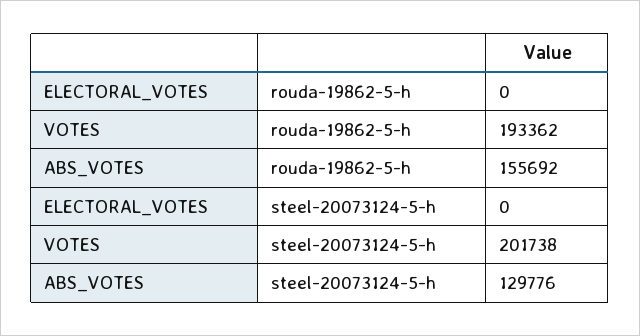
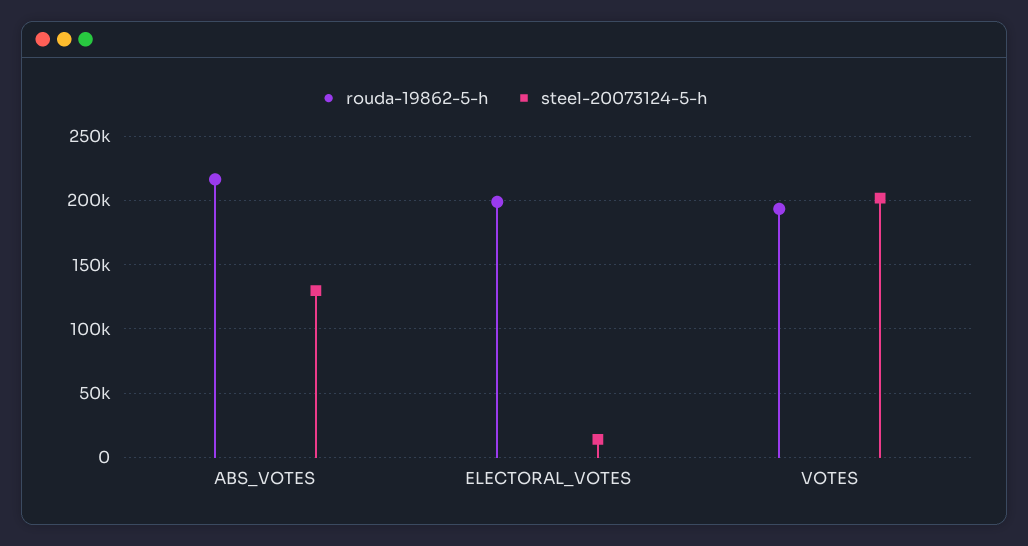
  {
    "rouda-19862-5-h": {
-     "ELECTORAL_VOTES": 0,
+     "ELECTORAL_VOTES": 200000,
      "VOTES": 193362,
-     "ABS_VOTES": 155692
+     "ABS_VOTES": 215000
    },
    "steel-20073124-5-h": {
-     "ELECTORAL_VOTES": 0,
+     "ELECTORAL_VOTES": 15000,
      "VOTES": 201738,
      "ABS_VOTES": 129776
    }
  }

